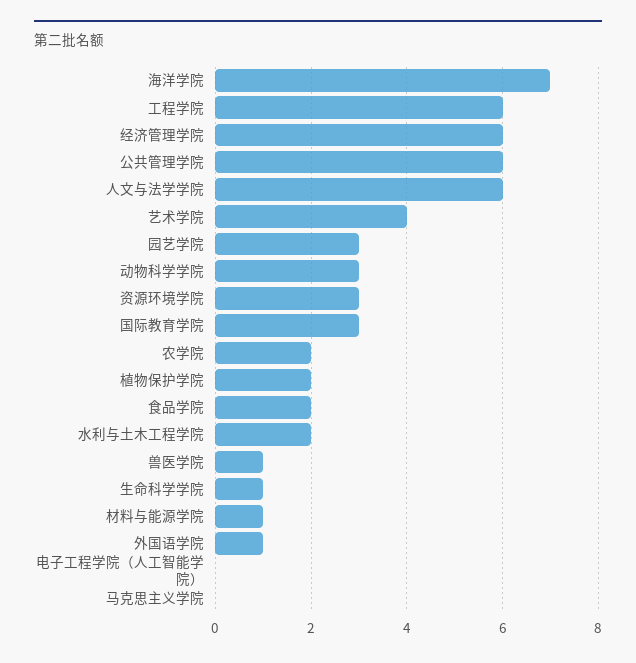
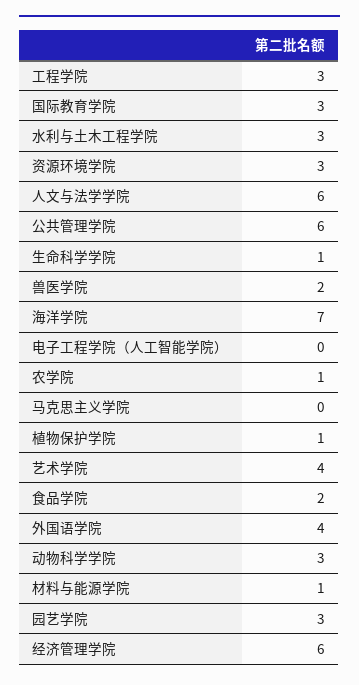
  {
    "海洋学院": 7,
-   "工程学院": 6,
+   "工程学院": 3,
    "经济管理学院": 6,
    "公共管理学院": 6,
    "人文与法学学院": 6,
    "艺术学院": 4,
    "园艺学院": 3,
    "动物科学学院": 3,
    "资源环境学院": 3,
    "国际教育学院": 3,
-   "农学院": 2,
+   "农学院": 1,
-   "植物保护学院": 2,
+   "植物保护学院": 1,
    "食品学院": 2,
-   "水利与土木工程学院": 2,
+   "水利与土木工程学院": 3,
-   "兽医学院": 1,
+   "兽医学院": 2,
    "生命科学学院": 1,
    "材料与能源学院": 1,
-   "外国语学院": 1,
+   "外国语学院": 4,
    "电子工程学院（人工智能学院）": 0,
    "马克思主义学院": 0
  }

